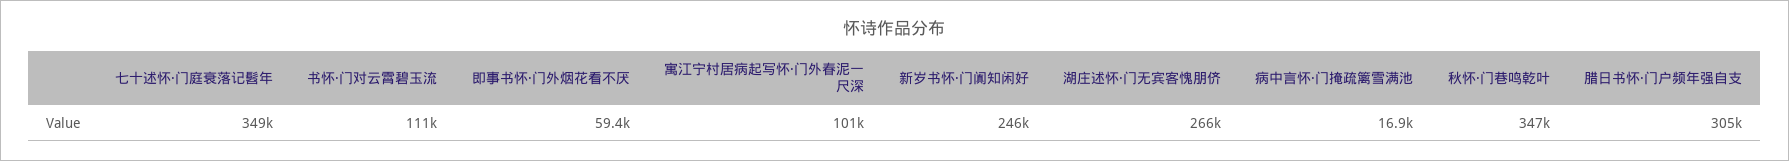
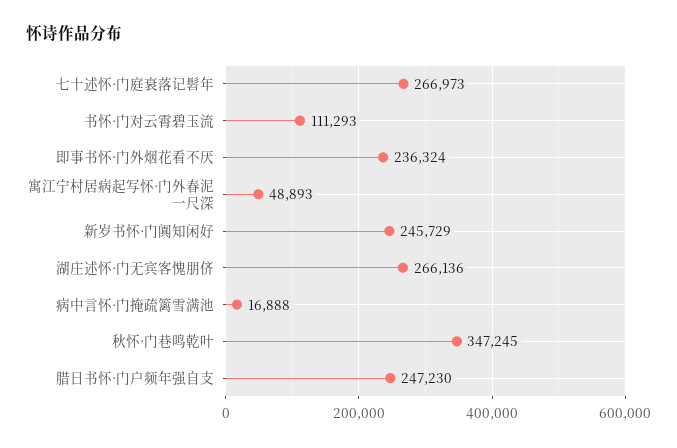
  {
-   "七十述怀·门庭衰落记髫年": 349000,
+   "七十述怀·门庭衰落记髫年": 266973,
    "书怀·门对云霄碧玉流": 111293,
-   "即事书怀·门外烟花看不厌": 59400,
+   "即事书怀·门外烟花看不厌": 236324,
-   "寓江宁村居病起写怀·门外春泥一尺深": 101000,
+   "寓江宁村居病起写怀·门外春泥一尺深": 48893,
    "新岁书怀·门阗知闲好": 245729,
    "湖庄述怀·门无宾客愧朋侪": 266136,
    "病中言怀·门掩疏篱雪满池": 16888,
    "秋怀·门巷鸣乾叶": 347245,
-   "腊日书怀·门户频年强自支": 305000
+   "腊日书怀·门户频年强自支": 247230
  }

